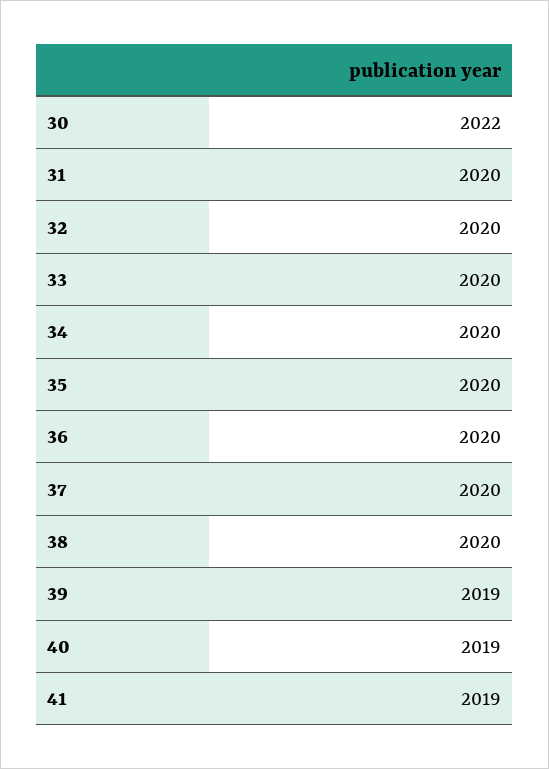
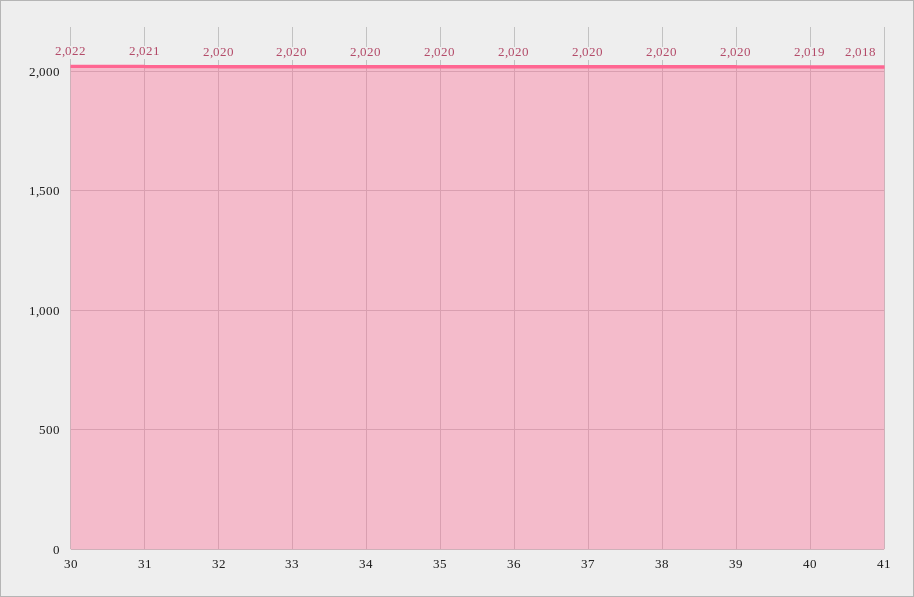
  {
    "30": 2022,
-   "31": 2020,
+   "31": 2021,
    "32": 2020,
    "33": 2020,
    "34": 2020,
    "35": 2020,
    "36": 2020,
    "37": 2020,
    "38": 2020,
-   "39": 2019,
+   "39": 2020,
    "40": 2019,
-   "41": 2019
+   "41": 2018
  }

